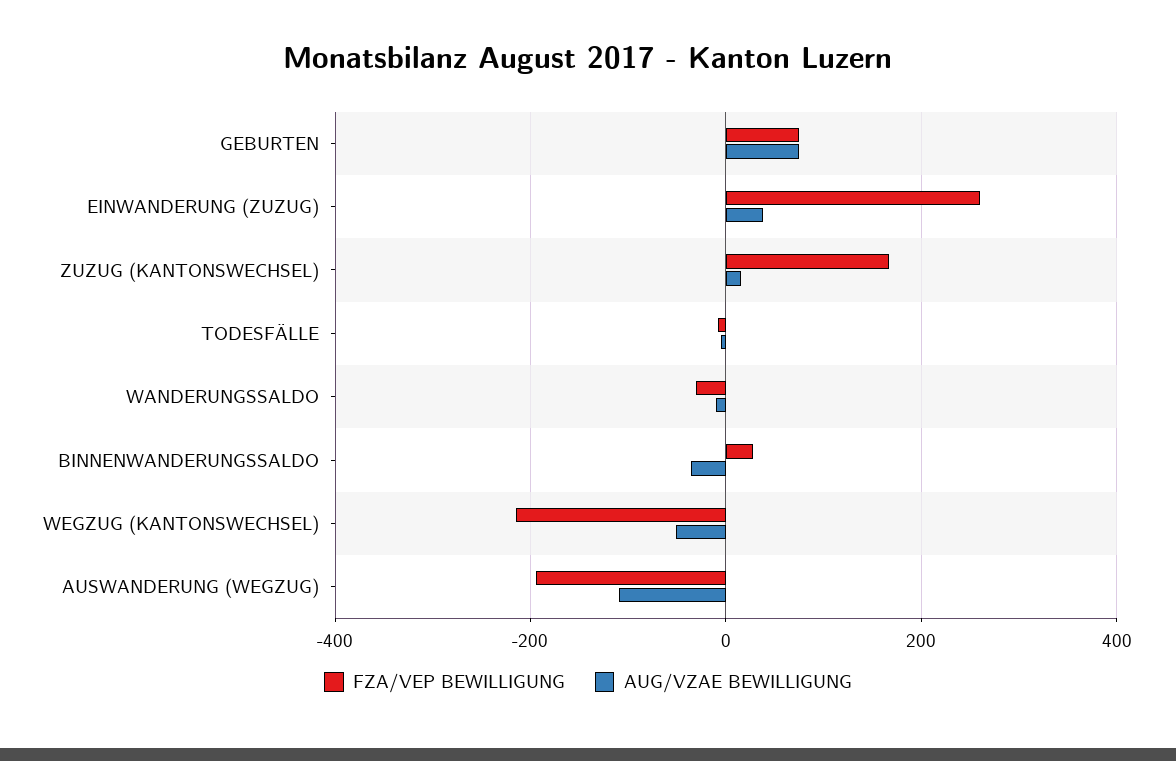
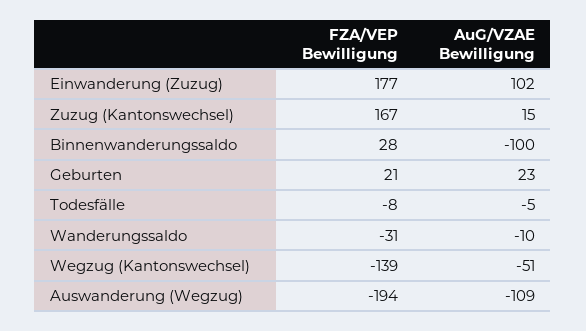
  {
    "FZA/VEP BEWILLIGUNG": {
-     "GEBURTEN": 80,
+     "GEBURTEN": 21,
-     "EINWANDERUNG (ZUZUG)": 260,
+     "EINWANDERUNG (ZUZUG)": 177,
      "ZUZUG (KANTONSWECHSEL)": 167,
      "TODESFÄLLE": -8,
      "WANDERUNGSSALDO": -31,
      "BINNENWANDERUNGSSALDO": 28,
-     "WEGZUG (KANTONSWECHSEL)": -220,
+     "WEGZUG (KANTONSWECHSEL)": -139,
      "AUSWANDERUNG (WEGZUG)": -194
    },
    "AUG/VZAE BEWILLIGUNG": {
-     "GEBURTEN": 80,
+     "GEBURTEN": 23,
-     "EINWANDERUNG (ZUZUG)": 40,
+     "EINWANDERUNG (ZUZUG)": 102,
      "ZUZUG (KANTONSWECHSEL)": 15,
      "TODESFÄLLE": -5,
      "WANDERUNGSSALDO": -10,
-     "BINNENWANDERUNGSSALDO": -40,
+     "BINNENWANDERUNGSSALDO": -100,
      "WEGZUG (KANTONSWECHSEL)": -51,
      "AUSWANDERUNG (WEGZUG)": -109
    }
  }

